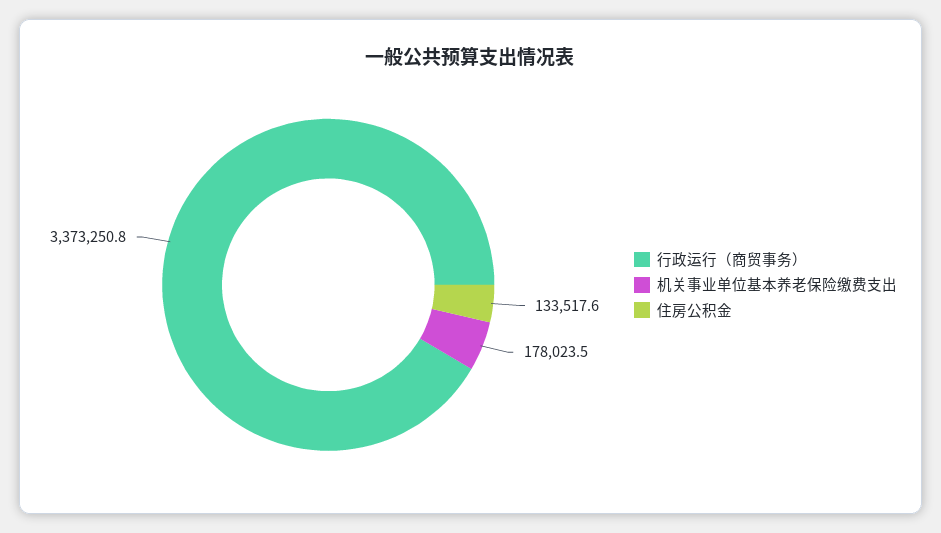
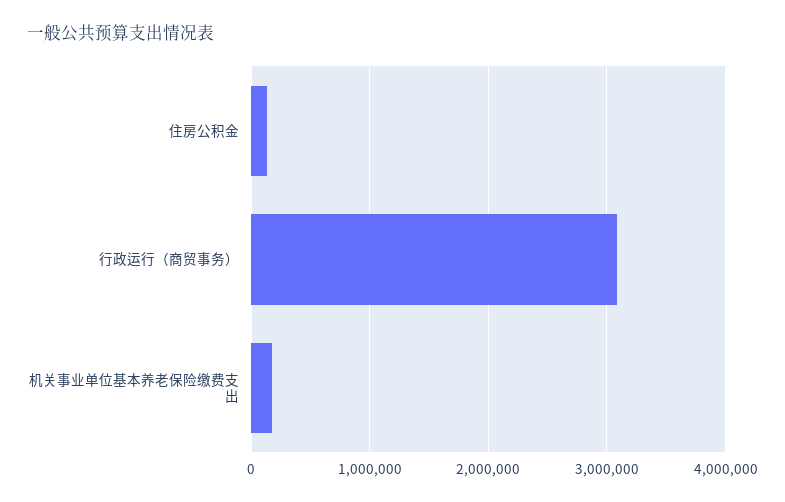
  {
-   "行政运行（商贸事务）": 3373250.8,
+   "行政运行（商贸事务）": 3100000,
    "机关事业单位基本养老保险缴费支出": 178023.5,
    "住房公积金": 133517.6
  }

